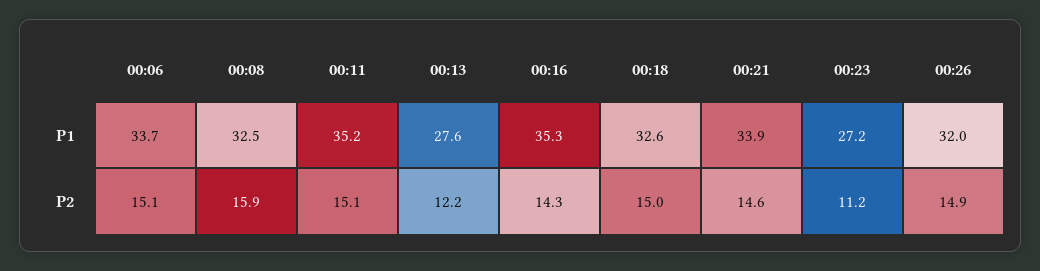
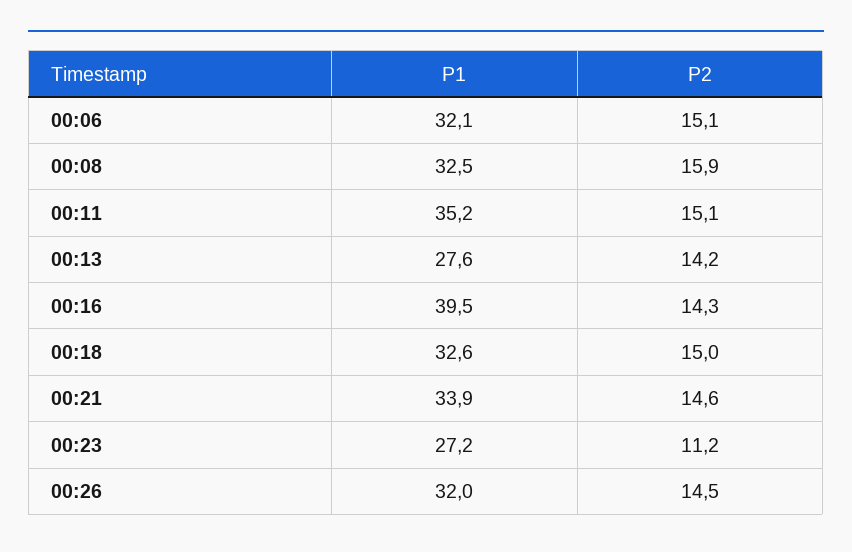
  {
    "00:06": {
-     "P1": 33.7,
+     "P1": 32.1,
      "P2": 15.1
    },
    "00:08": {
      "P1": 32.5,
      "P2": 15.9
    },
    "00:11": {
      "P1": 35.2,
      "P2": 15.1
    },
    "00:13": {
      "P1": 27.6,
-     "P2": 12.2
+     "P2": 14.2
    },
    "00:16": {
-     "P1": 35.3,
+     "P1": 39.5,
      "P2": 14.3
    },
    "00:18": {
      "P1": 32.6,
      "P2": 15
    },
    "00:21": {
      "P1": 33.9,
      "P2": 14.6
    },
    "00:23": {
      "P1": 27.2,
      "P2": 11.2
    },
    "00:26": {
      "P1": 32,
-     "P2": 14.9
+     "P2": 14.5
    }
  }

